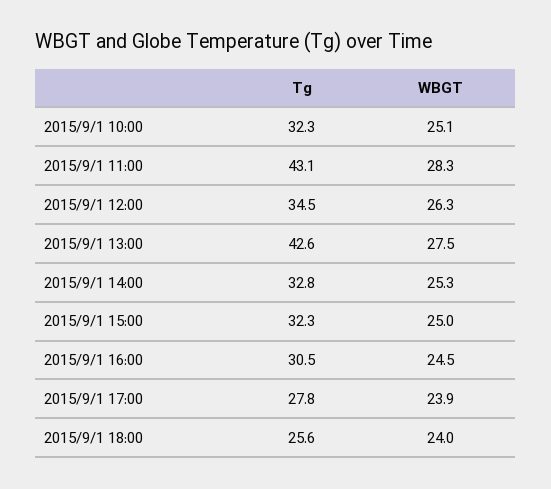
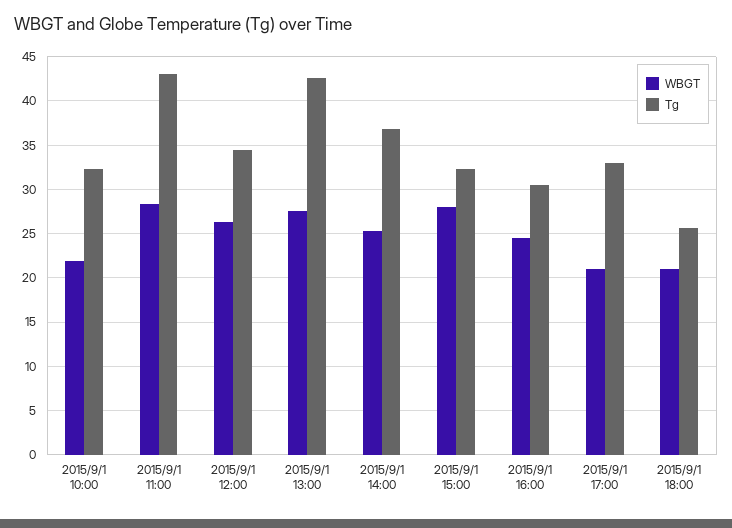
  {
    "Tg": {
      "2015/9/1 10:00": 32.3,
      "2015/9/1 11:00": 43.1,
      "2015/9/1 12:00": 34.5,
      "2015/9/1 13:00": 42.6,
-     "2015/9/1 14:00": 32.8,
+     "2015/9/1 14:00": 37,
      "2015/9/1 15:00": 32.3,
      "2015/9/1 16:00": 30.5,
-     "2015/9/1 17:00": 27.8,
+     "2015/9/1 17:00": 33,
      "2015/9/1 18:00": 25.6
    },
    "WBGT": {
-     "2015/9/1 10:00": 25.1,
+     "2015/9/1 10:00": 22,
      "2015/9/1 11:00": 28.3,
      "2015/9/1 12:00": 26.3,
      "2015/9/1 13:00": 27.5,
      "2015/9/1 14:00": 25.3,
-     "2015/9/1 15:00": 25,
+     "2015/9/1 15:00": 28,
      "2015/9/1 16:00": 24.5,
-     "2015/9/1 17:00": 23.9,
+     "2015/9/1 17:00": 21,
-     "2015/9/1 18:00": 24
+     "2015/9/1 18:00": 21
    }
  }

